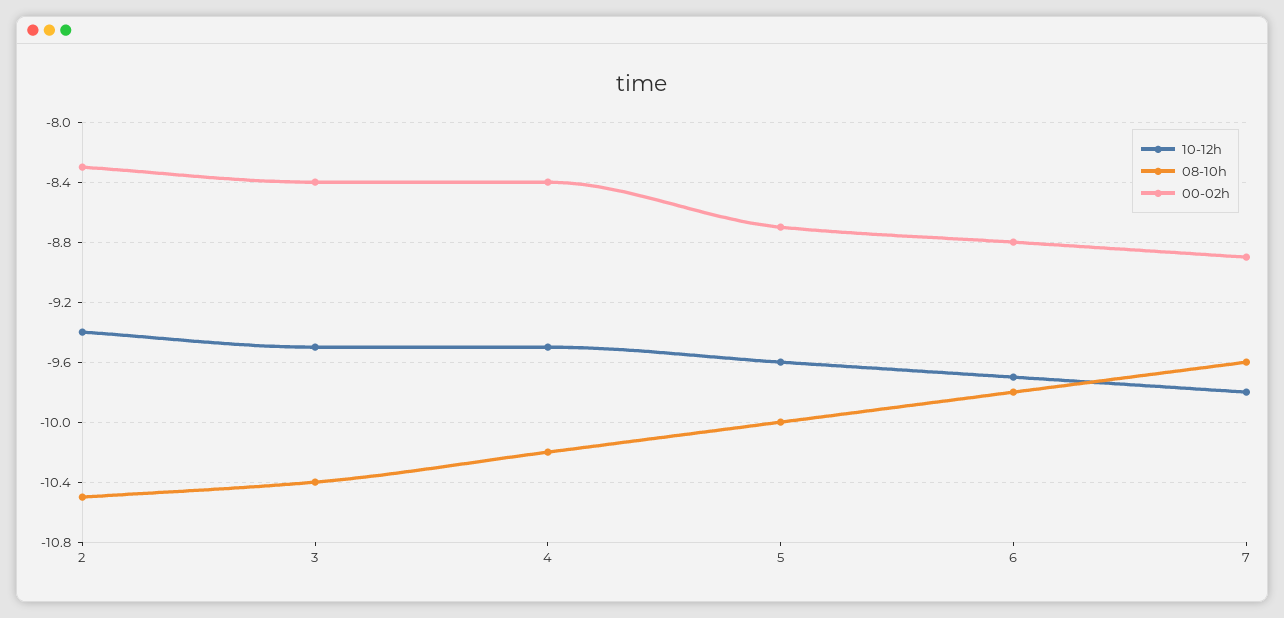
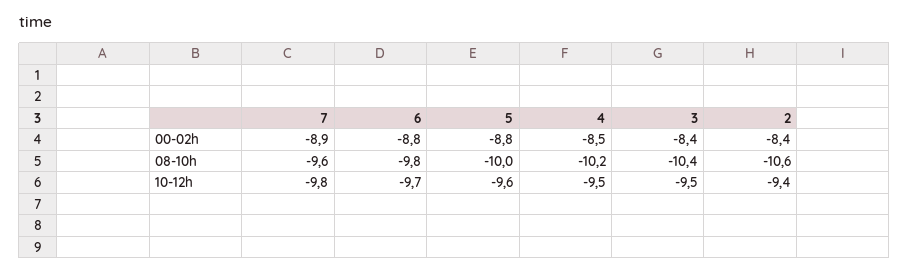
  {
    "10-12h": {
      "2": -9.4,
      "3": -9.5,
      "4": -9.5,
      "5": -9.6,
      "6": -9.7,
      "7": -9.8
    },
    "08-10h": {
-     "2": -10.5,
+     "2": -10.6,
      "3": -10.4,
      "4": -10.2,
      "5": -10,
      "6": -9.8,
      "7": -9.6
    },
    "00-02h": {
-     "2": -8.3,
+     "2": -8.4,
      "3": -8.4,
-     "4": -8.4,
+     "4": -8.5,
-     "5": -8.7,
+     "5": -8.8,
      "6": -8.8,
      "7": -8.9
    }
  }

